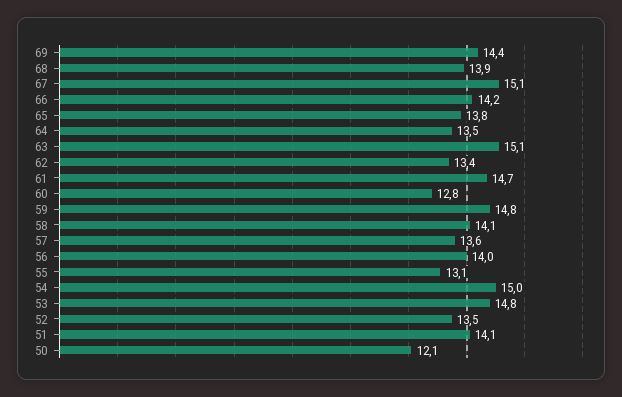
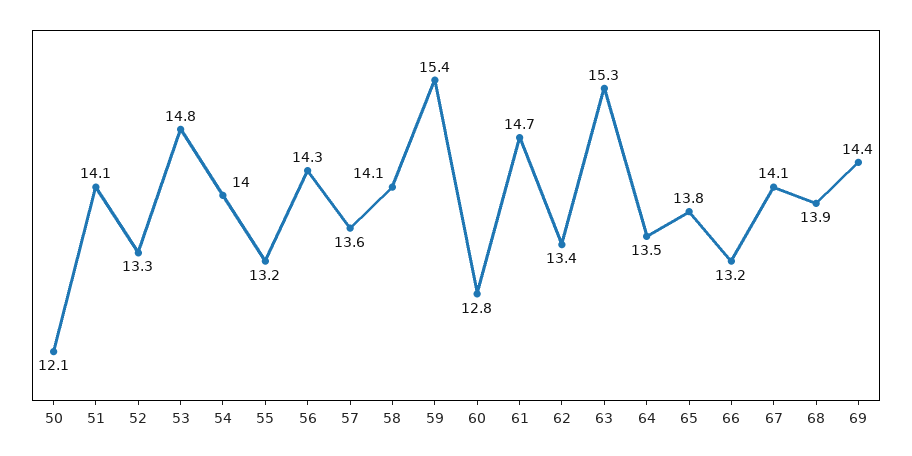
  {
    "69": 14.4,
    "68": 13.9,
-   "67": 15.1,
+   "67": 14.1,
-   "66": 14.2,
+   "66": 13.2,
    "65": 13.8,
    "64": 13.5,
-   "63": 15.1,
+   "63": 15.3,
    "62": 13.4,
    "61": 14.7,
    "60": 12.8,
-   "59": 14.8,
+   "59": 15.4,
    "58": 14.1,
    "57": 13.6,
-   "56": 14,
+   "56": 14.3,
-   "55": 13.1,
+   "55": 13.2,
-   "54": 15,
+   "54": 14,
    "53": 14.8,
-   "52": 13.5,
+   "52": 13.3,
    "51": 14.1,
    "50": 12.1
  }

